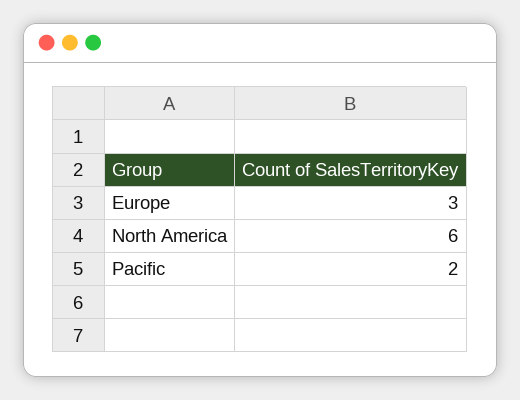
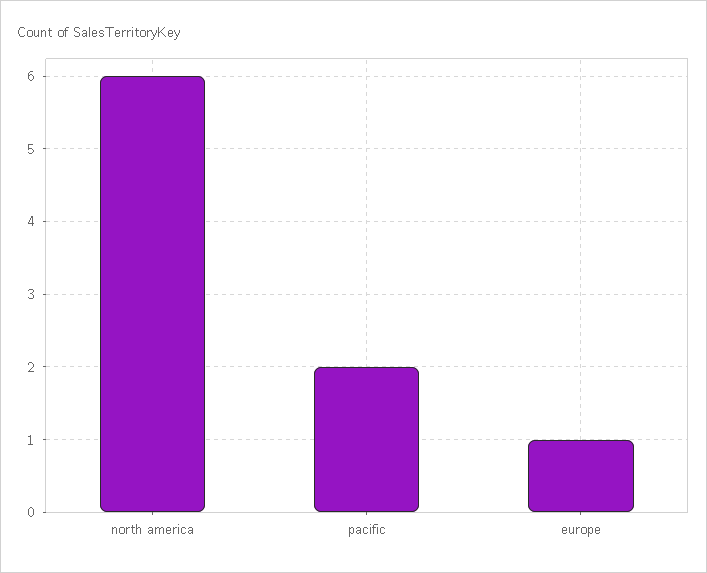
  {
-   "Europe": 3,
+   "Europe": 1,
    "North America": 6,
    "Pacific": 2
  }

